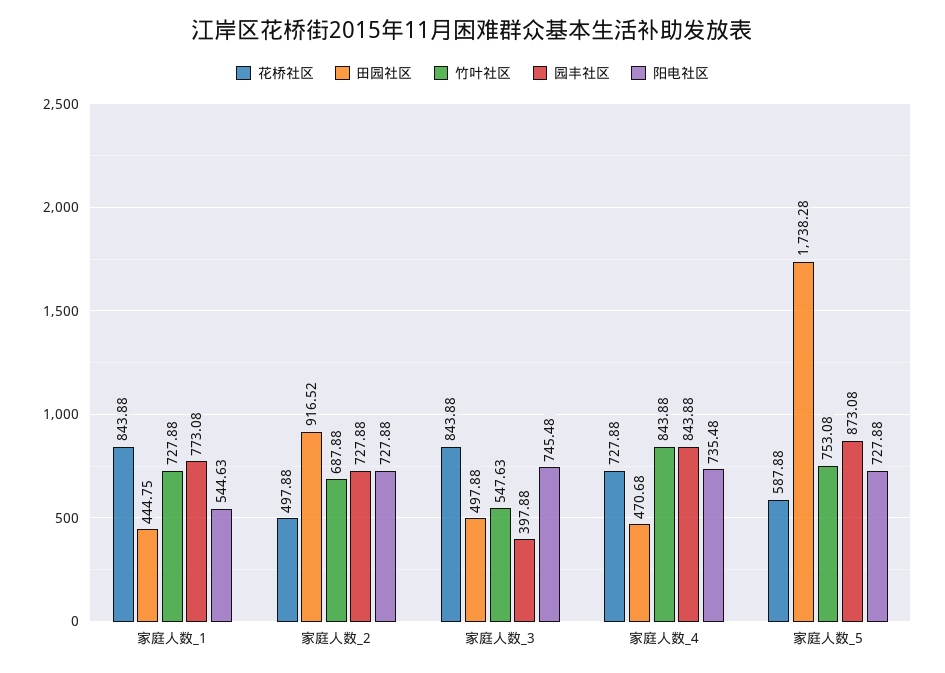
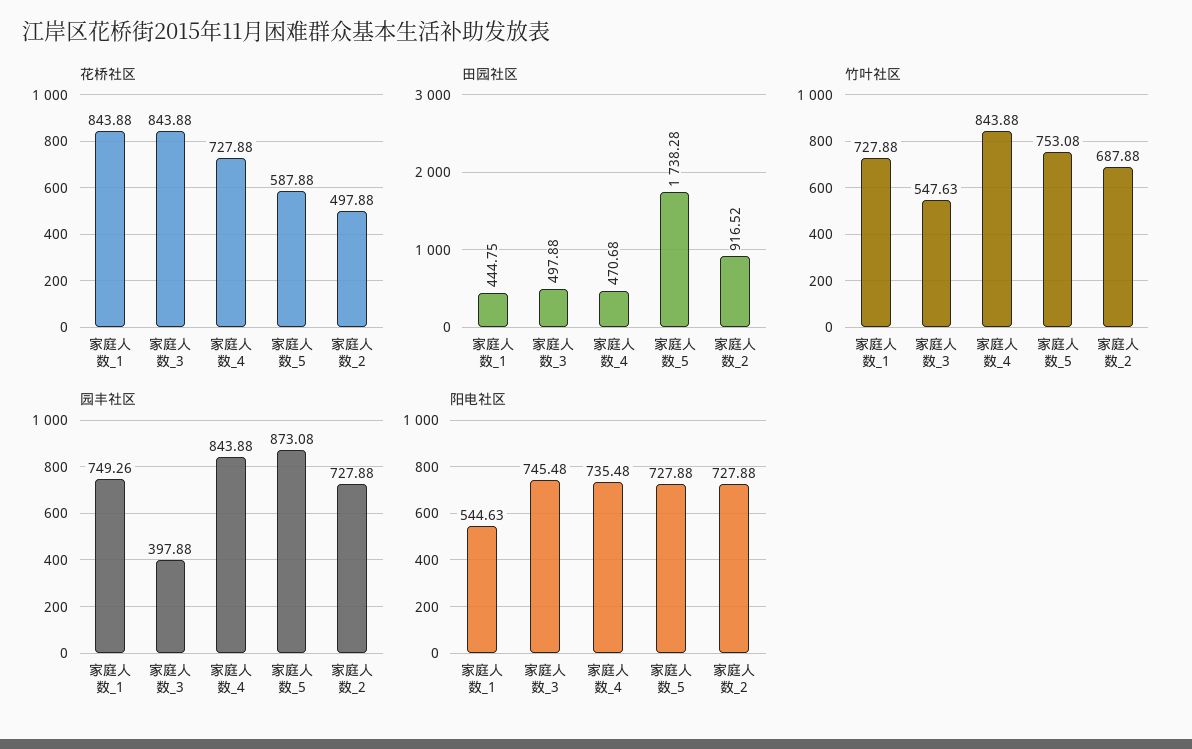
  {
    "花桥社区": {
      "家庭人数_1": 843.88,
      "家庭人数_2": 497.88,
      "家庭人数_3": 843.88,
      "家庭人数_4": 727.88,
      "家庭人数_5": 587.88
    },
    "田园社区": {
      "家庭人数_1": 444.75,
      "家庭人数_2": 916.52,
      "家庭人数_3": 497.88,
      "家庭人数_4": 470.68,
      "家庭人数_5": 1738.28
    },
    "竹叶社区": {
      "家庭人数_1": 727.88,
      "家庭人数_2": 687.88,
      "家庭人数_3": 547.63,
      "家庭人数_4": 843.88,
      "家庭人数_5": 753.08
    },
    "园丰社区": {
-     "家庭人数_1": 773.08,
+     "家庭人数_1": 749.26,
      "家庭人数_2": 727.88,
      "家庭人数_3": 397.88,
      "家庭人数_4": 843.88,
      "家庭人数_5": 873.08
    },
    "阳电社区": {
      "家庭人数_1": 544.63,
      "家庭人数_2": 727.88,
      "家庭人数_3": 745.48,
      "家庭人数_4": 735.48,
      "家庭人数_5": 727.88
    }
  }

